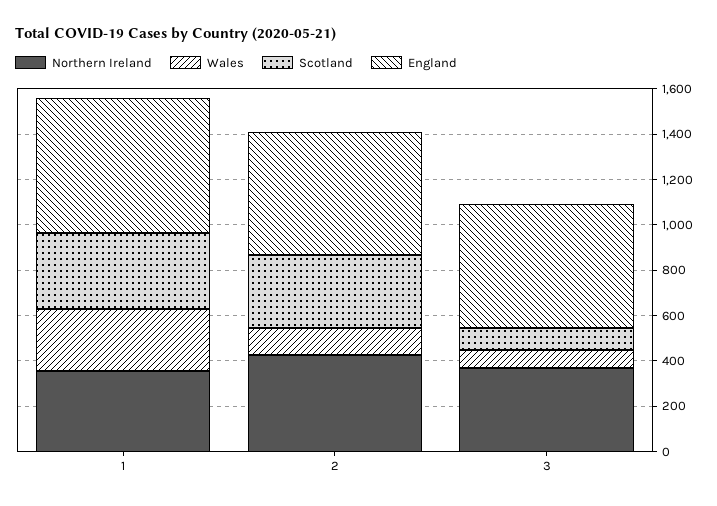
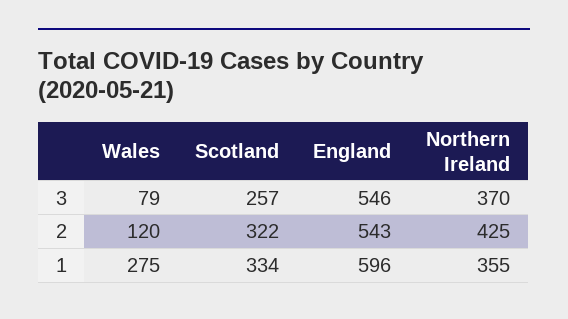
  {
    "Northern Ireland": {
      "1": 355,
      "2": 425,
      "3": 370
    },
    "Wales": {
      "1": 275,
      "2": 120,
      "3": 79
    },
    "Scotland": {
      "1": 334,
      "2": 322,
-     "3": 100
+     "3": 257
    },
    "England": {
      "1": 596,
      "2": 543,
      "3": 546
    }
  }

